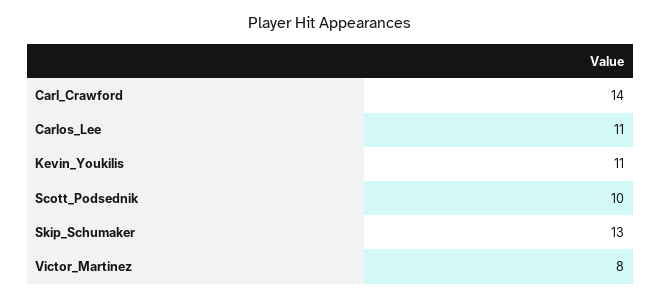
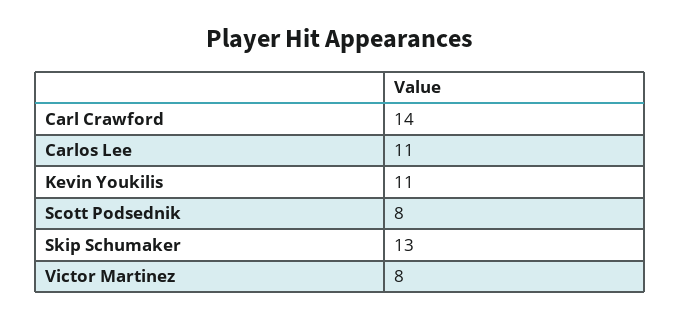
  {
    "Carl_Crawford": 14,
    "Carlos_Lee": 11,
    "Kevin_Youkilis": 11,
-   "Scott_Podsednik": 10,
+   "Scott_Podsednik": 8,
    "Skip_Schumaker": 13,
    "Victor_Martinez": 8
  }

